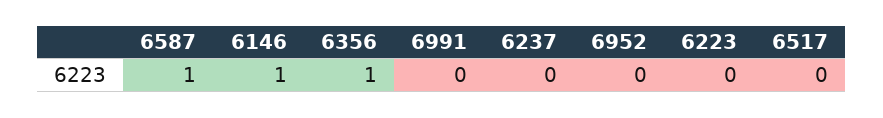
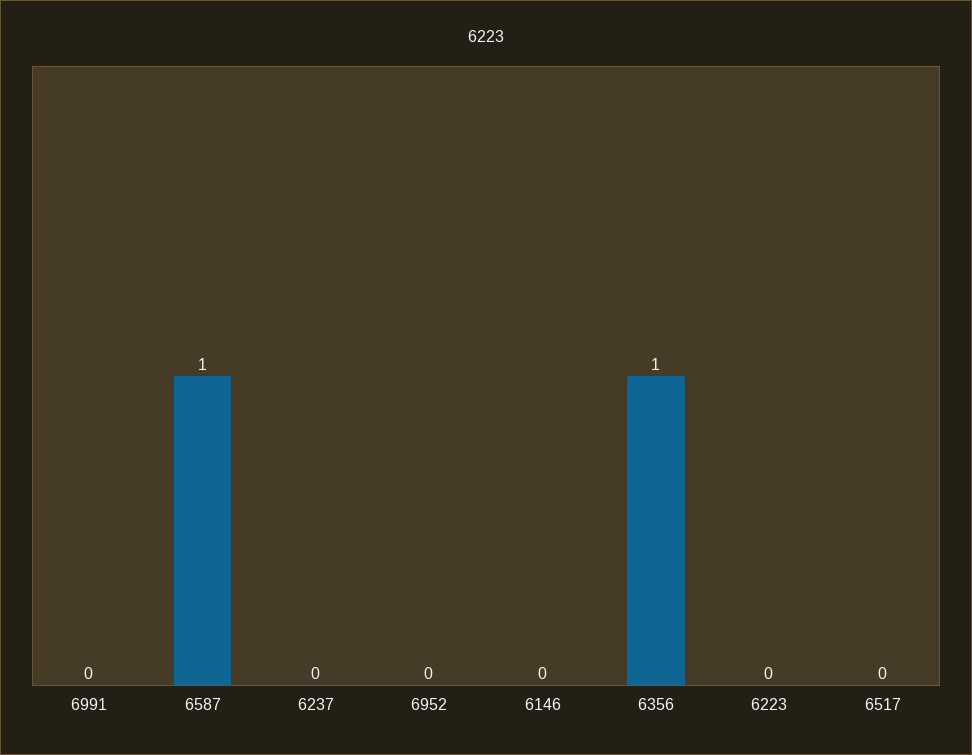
  {
    "6587": 1,
-   "6146": 1,
+   "6146": 0,
    "6356": 1,
    "6991": 0,
    "6237": 0,
    "6952": 0,
    "6223": 0,
    "6517": 0
  }

